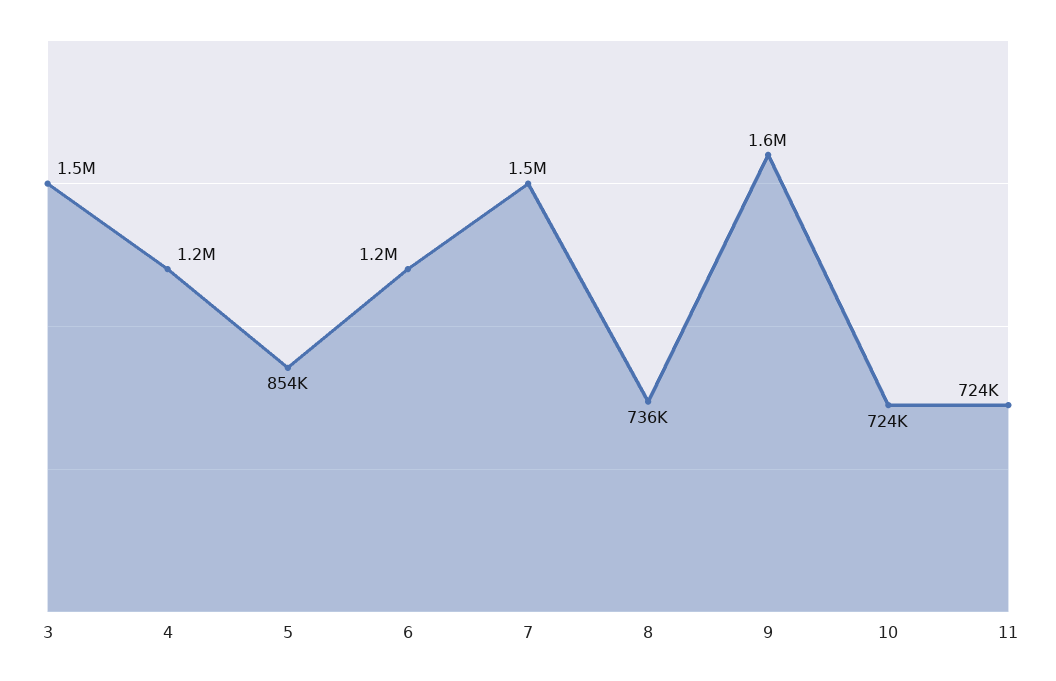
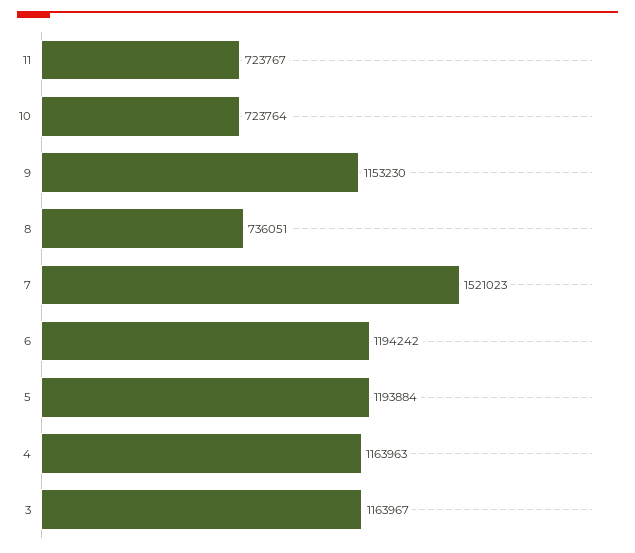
  {
-   "3": 1500000,
+   "3": 1163967,
    "4": 1163963,
-   "5": 854000,
+   "5": 1193884,
    "6": 1194242,
    "7": 1521023,
    "8": 736051,
-   "9": 1600000,
+   "9": 1153230,
    "10": 723764,
    "11": 723767
  }

